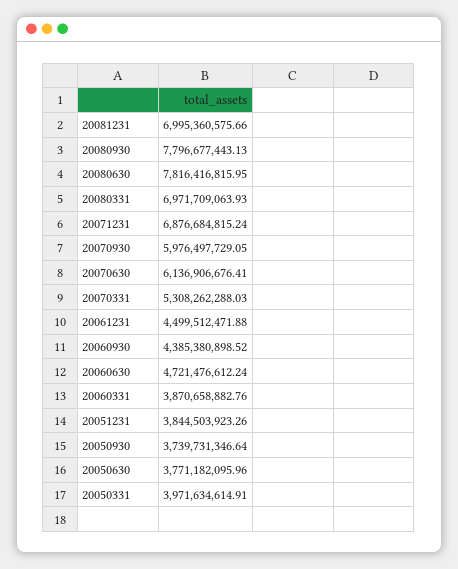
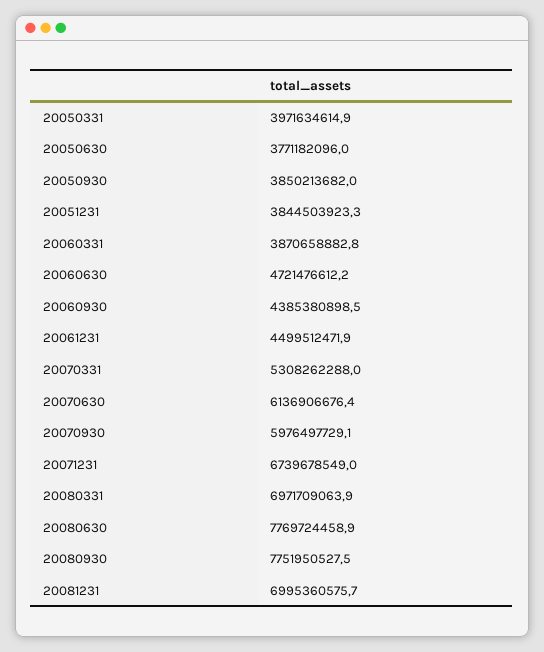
  {
    "20081231": 6995360575.66,
-   "20080930": 7796677443.13,
+   "20080930": 7751950527.5,
-   "20080630": 7816416815.95,
+   "20080630": 7769724458.9,
    "20080331": 6971709063.93,
-   "20071231": 6876684815.24,
+   "20071231": 6739678549,
    "20070930": 5976497729.05,
    "20070630": 6136906676.41,
    "20070331": 5308262288.03,
    "20061231": 4499512471.88,
    "20060930": 4385380898.52,
    "20060630": 4721476612.24,
    "20060331": 3870658882.76,
    "20051231": 3844503923.26,
-   "20050930": 3739731346.64,
+   "20050930": 3850213682,
    "20050630": 3771182095.96,
    "20050331": 3971634614.91
  }

